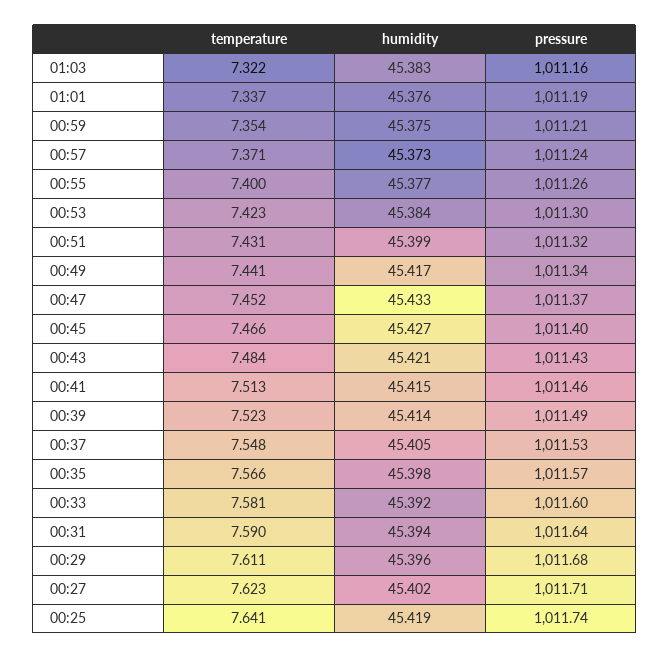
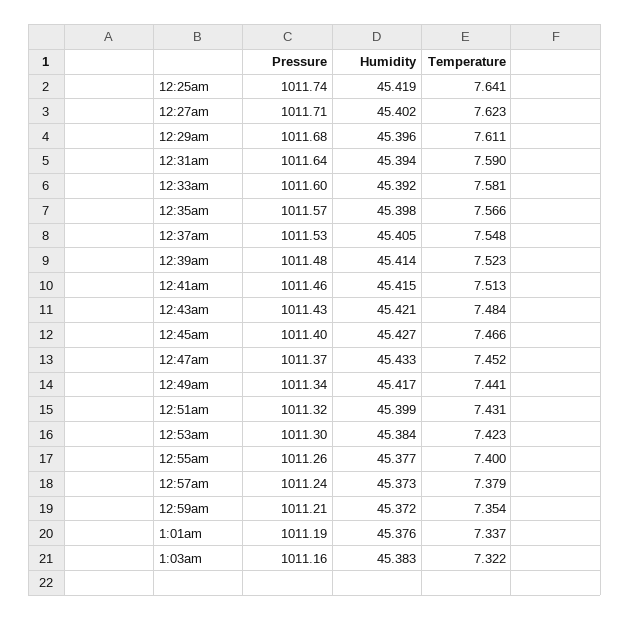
  {
    "temperature": {
      "01:03": 7.322,
      "01:01": 7.337,
      "00:59": 7.354,
-     "00:57": 7.371,
+     "00:57": 7.379,
      "00:55": 7.4,
      "00:53": 7.423,
      "00:51": 7.431,
      "00:49": 7.441,
      "00:47": 7.452,
      "00:45": 7.466,
      "00:43": 7.484,
      "00:41": 7.513,
      "00:39": 7.523,
      "00:37": 7.548,
      "00:35": 7.566,
      "00:33": 7.581,
      "00:31": 7.59,
      "00:29": 7.611,
      "00:27": 7.623,
      "00:25": 7.641
    },
    "humidity": {
      "01:03": 45.383,
      "01:01": 45.376,
-     "00:59": 45.375,
+     "00:59": 45.372,
      "00:57": 45.373,
      "00:55": 45.377,
      "00:53": 45.384,
      "00:51": 45.399,
      "00:49": 45.417,
      "00:47": 45.433,
      "00:45": 45.427,
      "00:43": 45.421,
      "00:41": 45.415,
      "00:39": 45.414,
      "00:37": 45.405,
      "00:35": 45.398,
      "00:33": 45.392,
      "00:31": 45.394,
      "00:29": 45.396,
      "00:27": 45.402,
      "00:25": 45.419
    },
    "pressure": {
      "01:03": 1011.16,
      "01:01": 1011.19,
      "00:59": 1011.21,
      "00:57": 1011.24,
      "00:55": 1011.26,
      "00:53": 1011.3,
      "00:51": 1011.32,
      "00:49": 1011.34,
      "00:47": 1011.37,
      "00:45": 1011.4,
      "00:43": 1011.43,
      "00:41": 1011.46,
-     "00:39": 1011.49,
+     "00:39": 1011.48,
      "00:37": 1011.53,
      "00:35": 1011.57,
      "00:33": 1011.6,
      "00:31": 1011.64,
      "00:29": 1011.68,
      "00:27": 1011.71,
      "00:25": 1011.74
    }
  }

